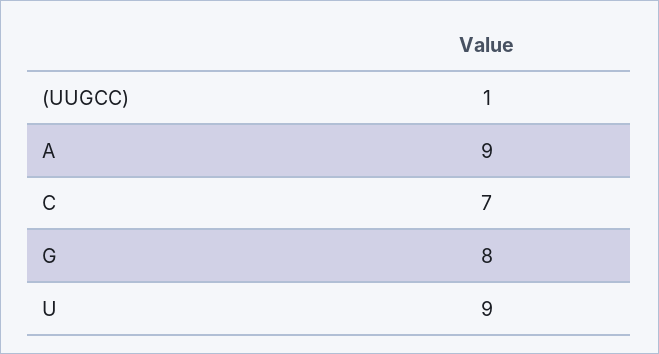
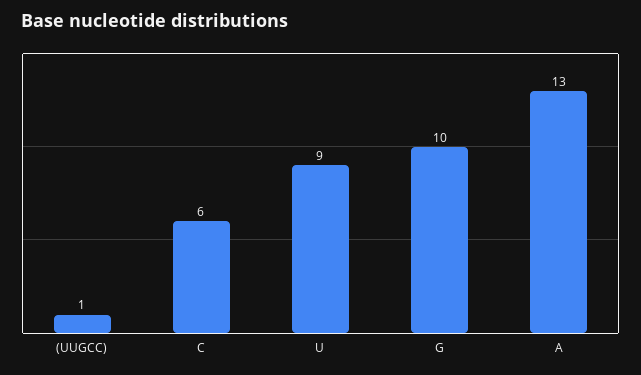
  {
    "(UUGCC)": 1,
-   "A": 9,
+   "A": 13,
-   "C": 7,
+   "C": 6,
-   "G": 8,
+   "G": 10,
    "U": 9
  }

